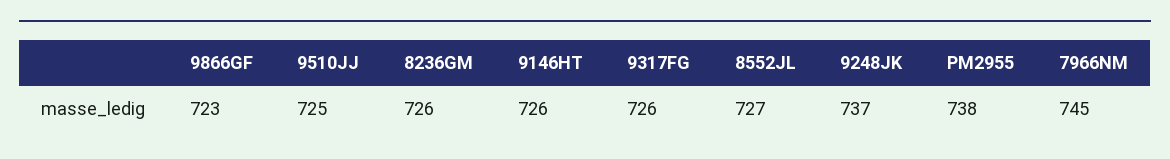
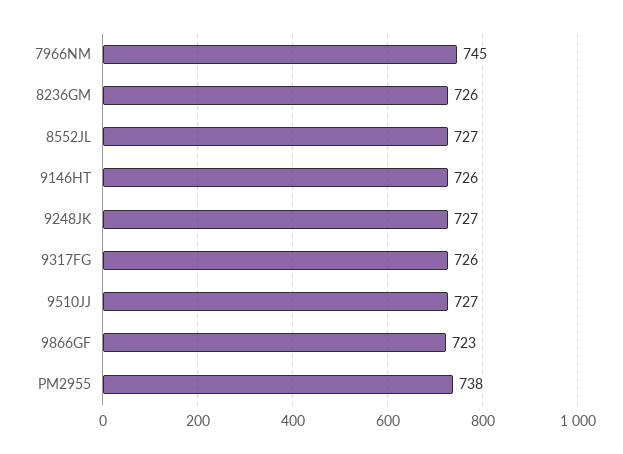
  {
    "9866GF": 723,
-   "9510JJ": 725,
+   "9510JJ": 727,
    "8236GM": 726,
    "9146HT": 726,
    "9317FG": 726,
    "8552JL": 727,
-   "9248JK": 737,
+   "9248JK": 727,
    "PM2955": 738,
    "7966NM": 745
  }

